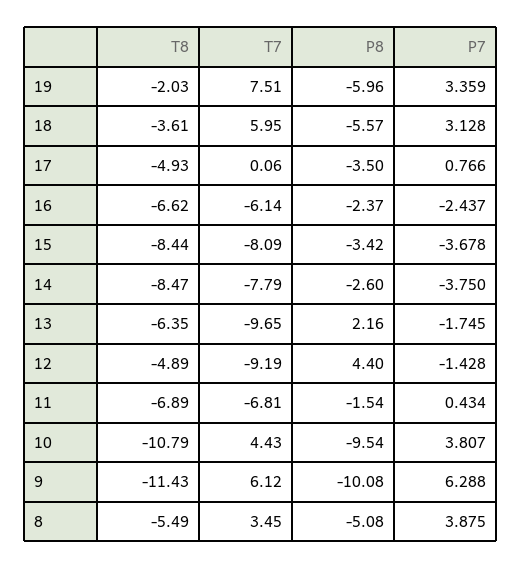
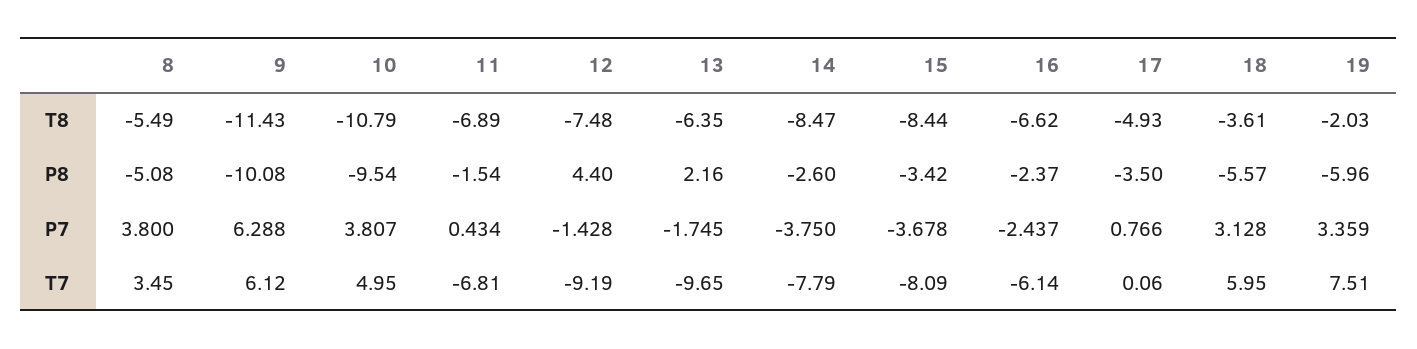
  {
    "T8": {
      "19": -2.03,
      "18": -3.61,
      "17": -4.93,
      "16": -6.62,
      "15": -8.44,
      "14": -8.47,
      "13": -6.35,
-     "12": -4.89,
+     "12": -7.48,
      "11": -6.89,
      "10": -10.79,
      "9": -11.43,
      "8": -5.49
    },
    "T7": {
      "19": 7.51,
      "18": 5.95,
      "17": 0.06,
      "16": -6.14,
      "15": -8.09,
      "14": -7.79,
      "13": -9.65,
      "12": -9.19,
      "11": -6.81,
-     "10": 4.43,
+     "10": 4.95,
      "9": 6.12,
      "8": 3.45
    },
    "P8": {
      "19": -5.96,
      "18": -5.57,
      "17": -3.5,
      "16": -2.37,
      "15": -3.42,
      "14": -2.6,
      "13": 2.16,
      "12": 4.4,
      "11": -1.54,
      "10": -9.54,
      "9": -10.08,
      "8": -5.08
    },
    "P7": {
      "19": 3.359,
      "18": 3.128,
      "17": 0.766,
      "16": -2.437,
      "15": -3.678,
      "14": -3.75,
      "13": -1.745,
      "12": -1.428,
      "11": 0.434,
      "10": 3.807,
      "9": 6.288,
-     "8": 3.875
+     "8": 3.8
    }
  }

